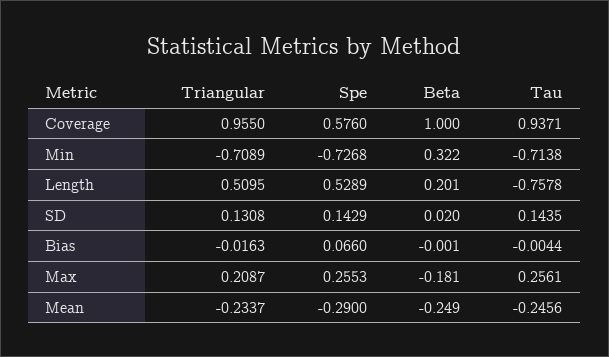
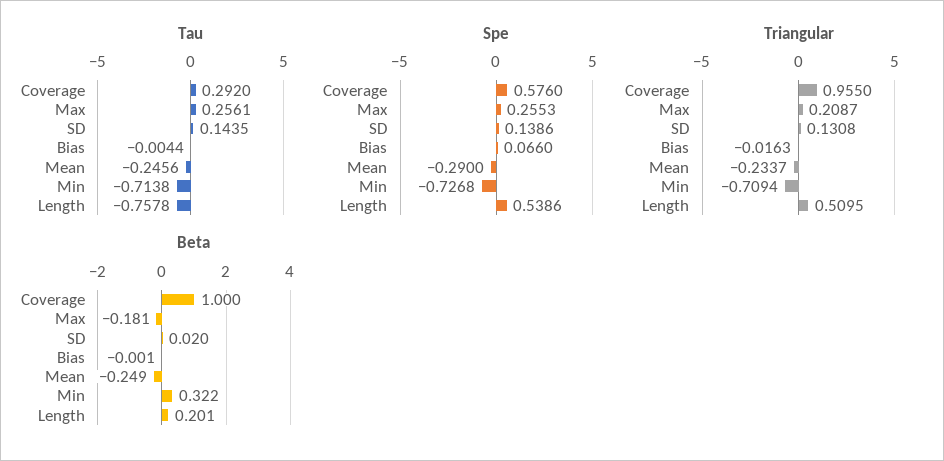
  {
    "Triangular": {
      "Coverage": 0.955,
-     "Min": -0.7089,
+     "Min": -0.7094,
      "Length": 0.5095,
      "SD": 0.1308,
      "Bias": -0.0163,
      "Max": 0.2087,
      "Mean": -0.2337
    },
    "Spe": {
      "Coverage": 0.576,
      "Min": -0.7268,
-     "Length": 0.5289,
+     "Length": 0.5386,
-     "SD": 0.1429,
+     "SD": 0.1386,
      "Bias": 0.066,
      "Max": 0.2553,
      "Mean": -0.29
    },
    "Beta": {
      "Coverage": 1,
      "Min": 0.322,
      "Length": 0.201,
      "SD": 0.02,
      "Bias": -0.001,
      "Max": -0.181,
      "Mean": -0.249
    },
    "Tau": {
-     "Coverage": 0.9371,
+     "Coverage": 0.292,
      "Min": -0.7138,
      "Length": -0.7578,
      "SD": 0.1435,
      "Bias": -0.0044,
      "Max": 0.2561,
      "Mean": -0.2456
    }
  }

